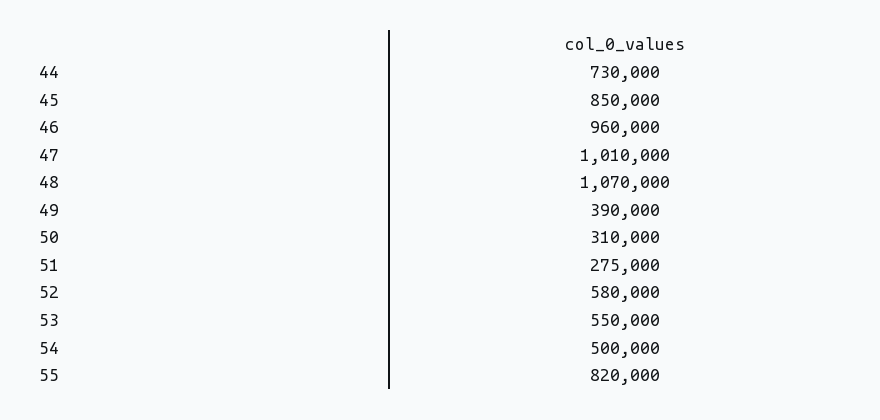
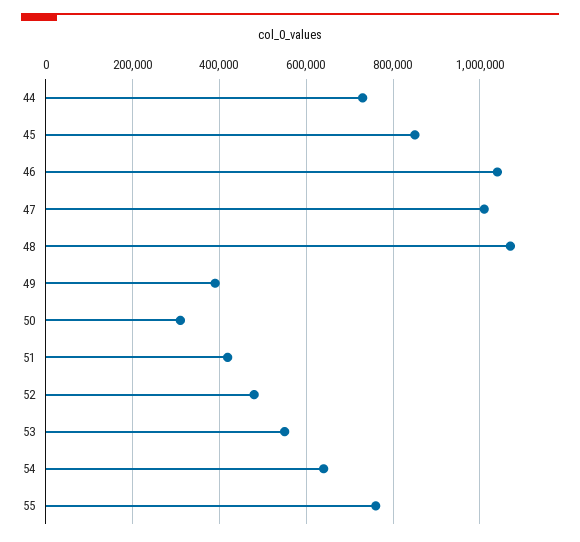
  {
    "44": 730000,
    "45": 850000,
-   "46": 960000,
+   "46": 1040000,
    "47": 1010000,
    "48": 1070000,
    "49": 390000,
    "50": 310000,
-   "51": 275000,
+   "51": 420000,
-   "52": 580000,
+   "52": 480000,
    "53": 550000,
-   "54": 500000,
+   "54": 640000,
-   "55": 820000
+   "55": 760000
  }

